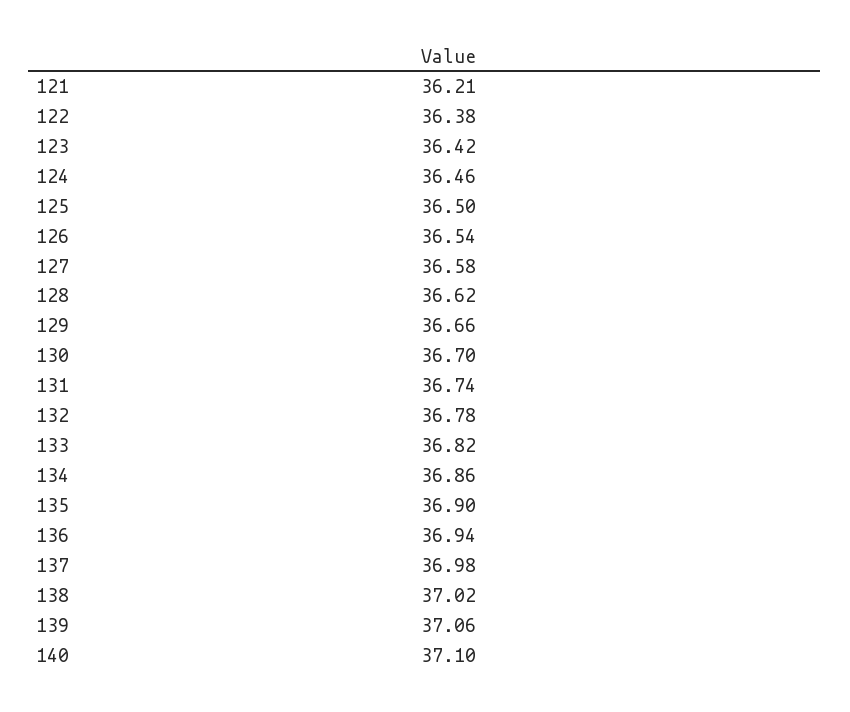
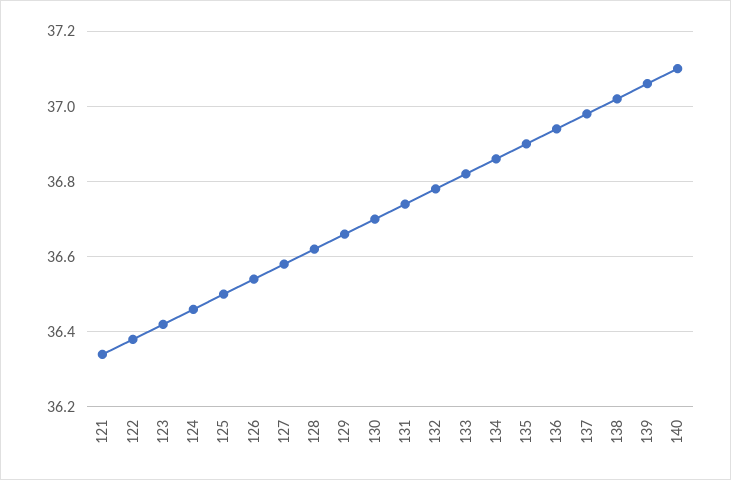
  {
-   "121": 36.21,
+   "121": 36.35,
    "122": 36.38,
    "123": 36.42,
    "124": 36.46,
    "125": 36.5,
    "126": 36.54,
    "127": 36.58,
    "128": 36.62,
    "129": 36.66,
    "130": 36.7,
    "131": 36.74,
    "132": 36.78,
    "133": 36.82,
    "134": 36.86,
    "135": 36.9,
    "136": 36.94,
    "137": 36.98,
    "138": 37.02,
    "139": 37.06,
    "140": 37.1
  }

